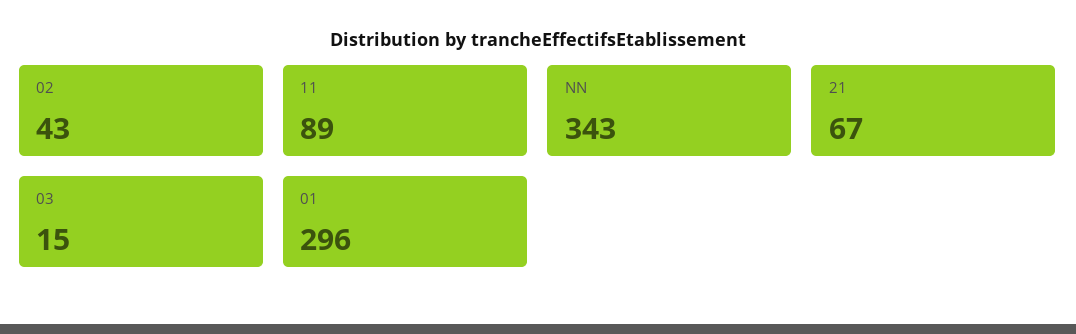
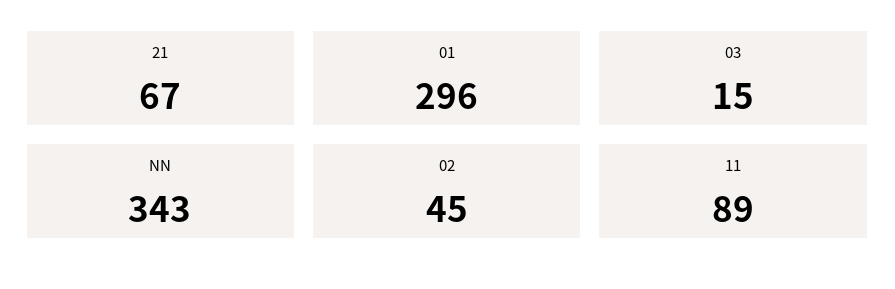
  {
-   "02": 43,
+   "02": 45,
    "11": 89,
    "NN": 343,
    "21": 67,
    "03": 15,
    "01": 296
  }

